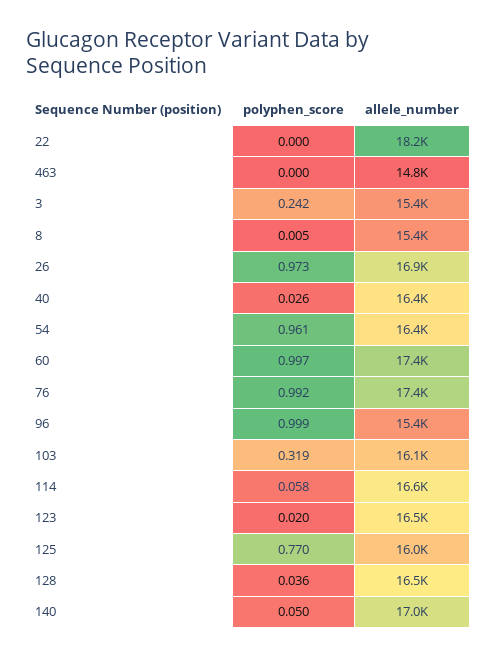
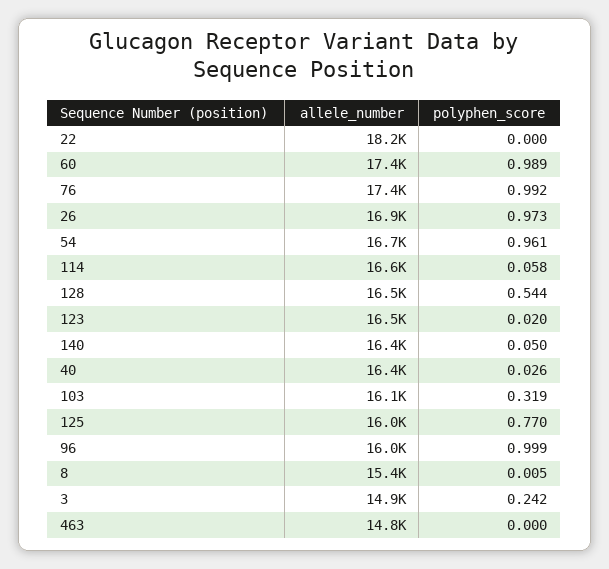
  {
    "polyphen_score": {
      "22": 0,
      "463": 0,
      "3": 0.242,
      "8": 0.005,
      "26": 0.973,
      "40": 0.026,
      "54": 0.961,
-     "60": 0.997,
+     "60": 0.989,
      "76": 0.992,
      "96": 0.999,
      "103": 0.319,
      "114": 0.058,
      "123": 0.02,
      "125": 0.77,
-     "128": 0.036,
+     "128": 0.544,
      "140": 0.05
    },
    "allele_number": {
      "22": 18200,
      "463": 14800,
-     "3": 15400,
+     "3": 14900,
      "8": 15400,
      "26": 16900,
      "40": 16400,
-     "54": 16400,
+     "54": 16700,
      "60": 17400,
      "76": 17400,
-     "96": 15400,
+     "96": 16000,
      "103": 16100,
      "114": 16600,
      "123": 16500,
      "125": 16000,
      "128": 16500,
-     "140": 17000
+     "140": 16400
    }
  }

